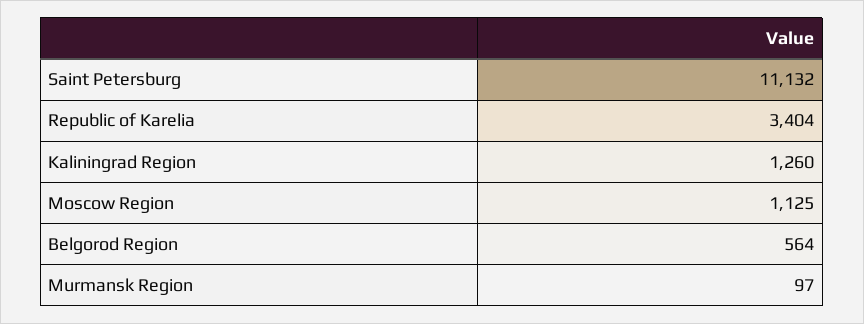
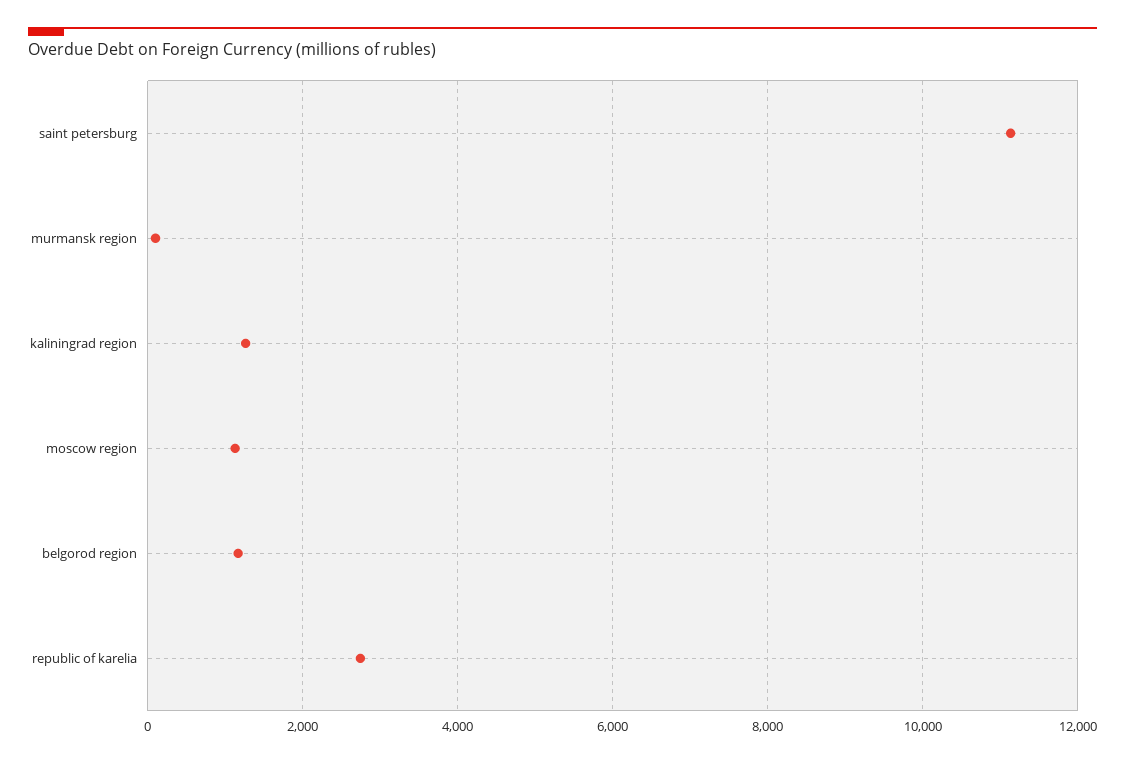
  {
    "Saint Petersburg": 11132,
-   "Republic of Karelia": 3404,
+   "Republic of Karelia": 2800,
    "Kaliningrad Region": 1260,
    "Moscow Region": 1125,
-   "Belgorod Region": 564,
+   "Belgorod Region": 1200,
    "Murmansk Region": 97
  }

